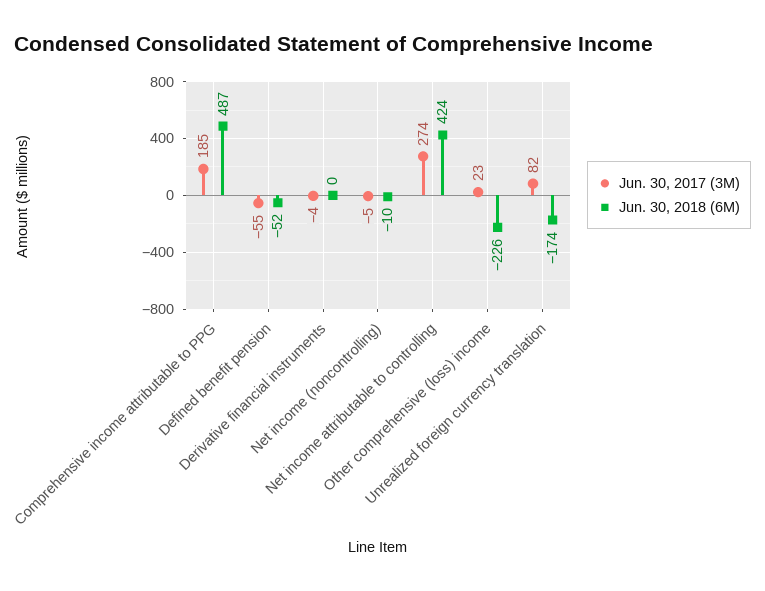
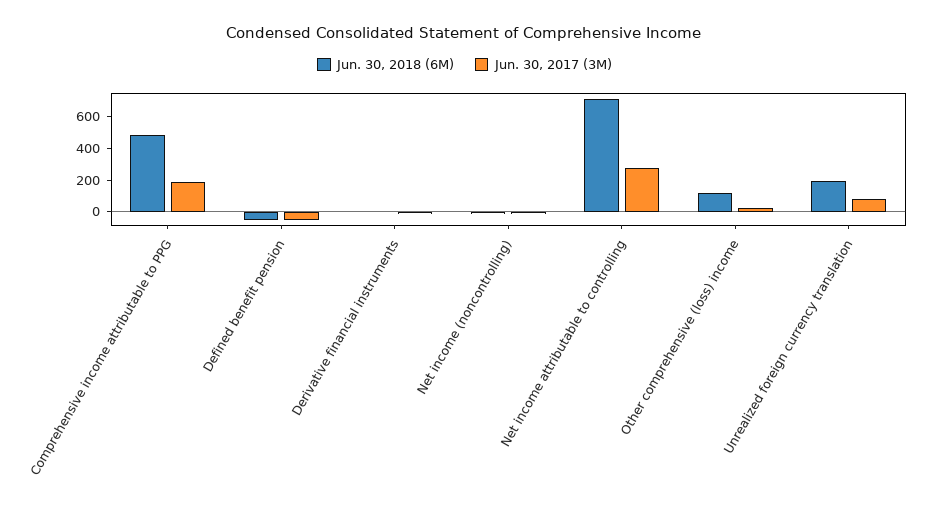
  {
    "Jun. 30, 2017 (3M)": {
      "Comprehensive income attributable to PPG": 185,
      "Defined benefit pension": -55,
      "Derivative financial instruments": -4,
      "Net income (noncontrolling)": -5,
      "Net income attributable to controlling": 274,
      "Other comprehensive (loss) income": 23,
      "Unrealized foreign currency translation": 82
    },
    "Jun. 30, 2018 (6M)": {
      "Comprehensive income attributable to PPG": 487,
      "Defined benefit pension": -52,
      "Derivative financial instruments": 0,
      "Net income (noncontrolling)": -10,
-     "Net income attributable to controlling": 424,
+     "Net income attributable to controlling": 700,
-     "Other comprehensive (loss) income": -226,
+     "Other comprehensive (loss) income": 100,
-     "Unrealized foreign currency translation": -174
+     "Unrealized foreign currency translation": 200
    }
  }

